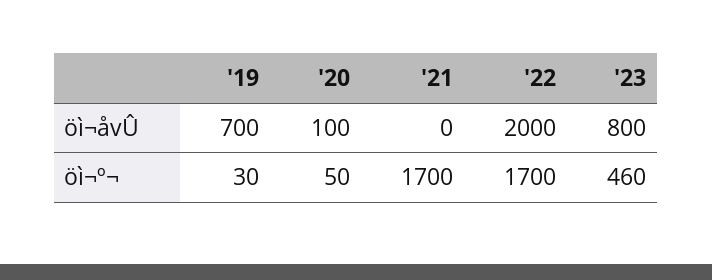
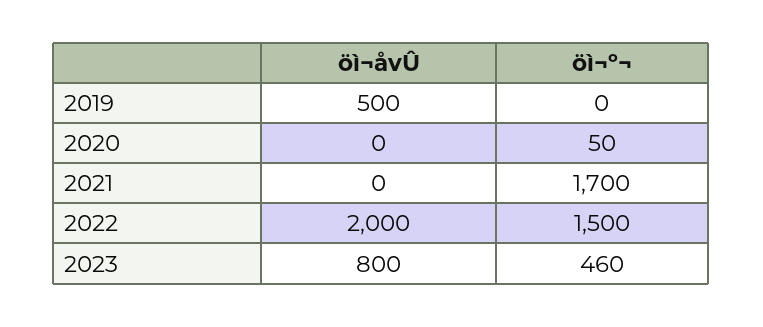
  {
    "'19": {
-     "öì¬åvÛ": 700,
+     "öì¬åvÛ": 500,
-     "öì¬º¬": 30
+     "öì¬º¬": 0
    },
    "'20": {
-     "öì¬åvÛ": 100,
+     "öì¬åvÛ": 0,
      "öì¬º¬": 50
    },
    "'21": {
      "öì¬åvÛ": 0,
      "öì¬º¬": 1700
    },
    "'22": {
      "öì¬åvÛ": 2000,
-     "öì¬º¬": 1700
+     "öì¬º¬": 1500
    },
    "'23": {
      "öì¬åvÛ": 800,
      "öì¬º¬": 460
    }
  }

